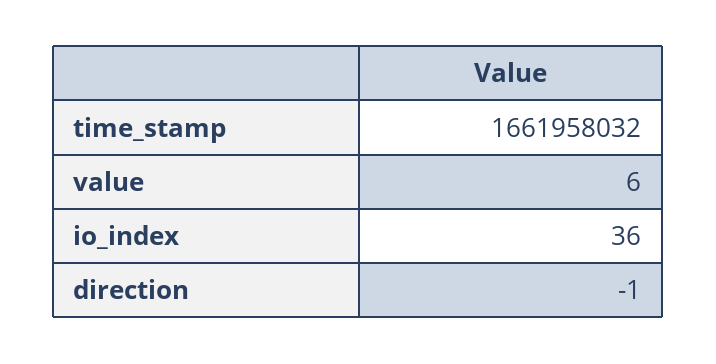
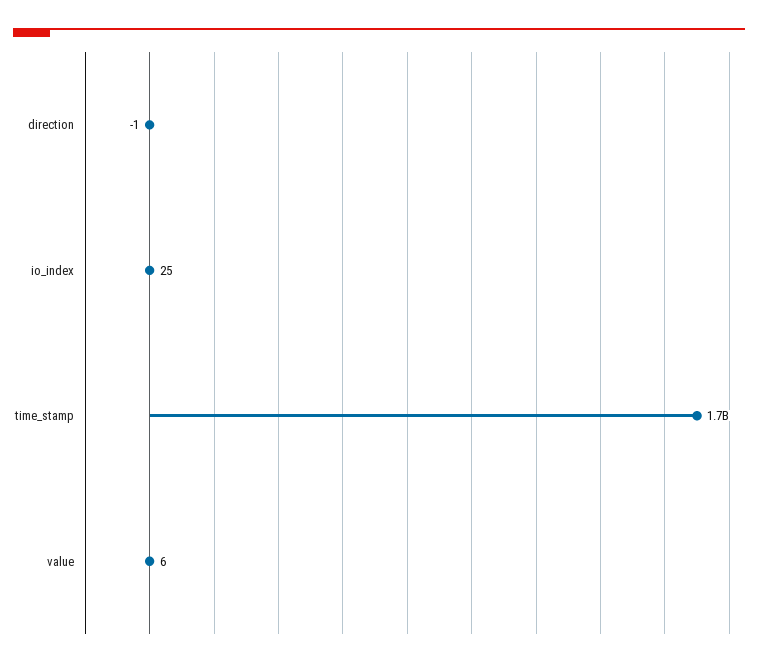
  {
    "time_stamp": 1661958032,
    "value": 6,
-   "io_index": 36,
+   "io_index": 25,
    "direction": -1
  }

